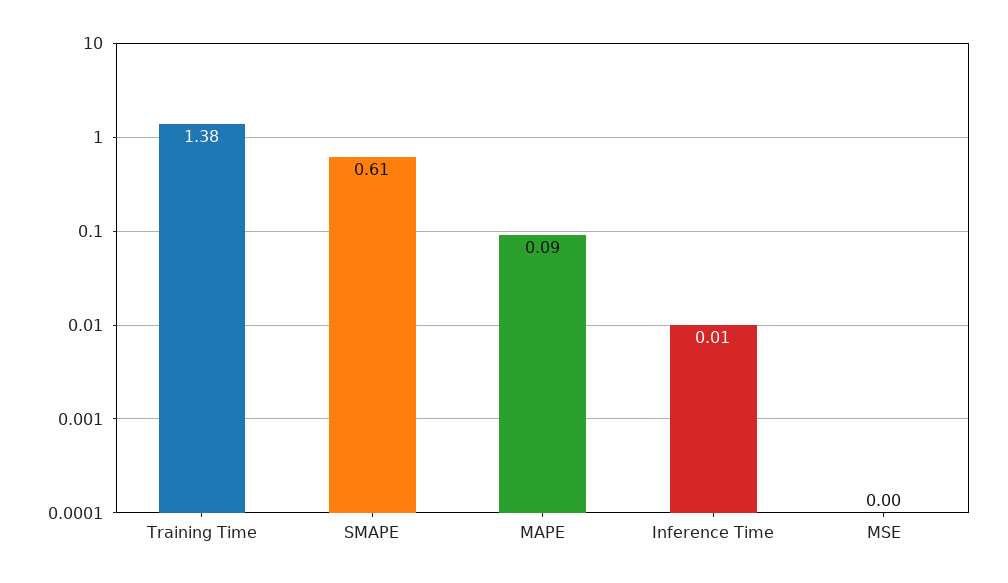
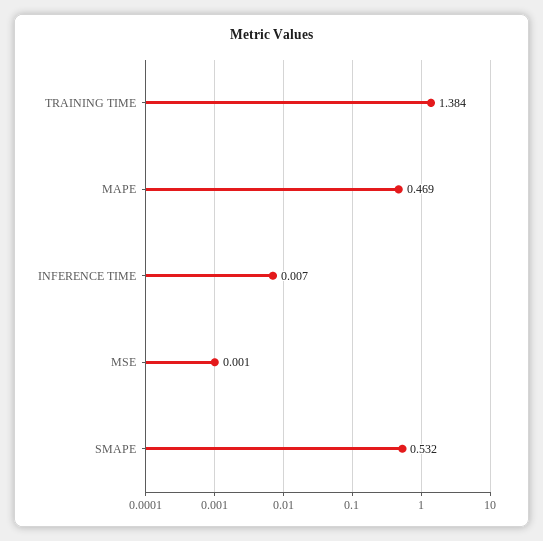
  {
    "Training Time": 1.384,
-   "SMAPE": 0.61,
+   "SMAPE": 0.532,
-   "MAPE": 0.09,
+   "MAPE": 0.469,
    "Inference Time": 0.007,
    "MSE": 0.001
  }

